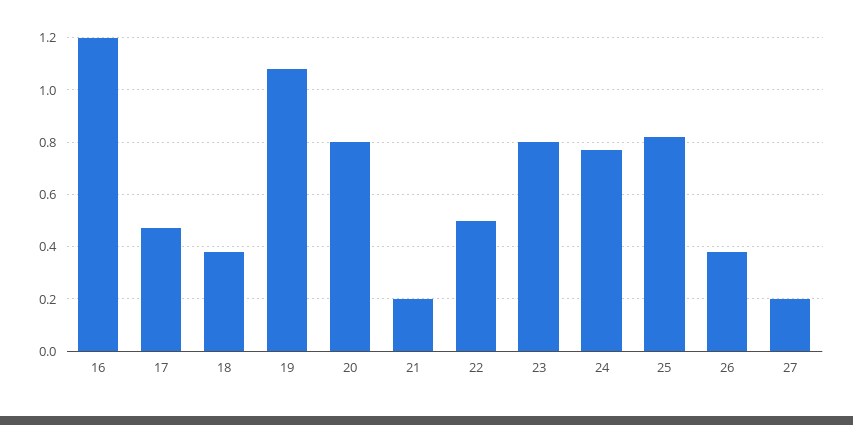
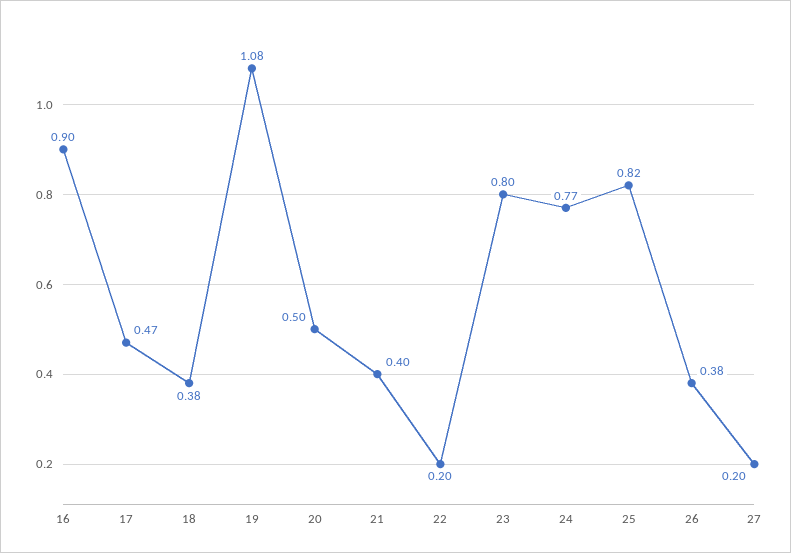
  {
-   "16": 1.2,
+   "16": 0.9,
    "17": 0.47,
    "18": 0.38,
    "19": 1.08,
-   "20": 0.8,
+   "20": 0.5,
-   "21": 0.2,
+   "21": 0.4,
-   "22": 0.5,
+   "22": 0.2,
    "23": 0.8,
    "24": 0.77,
    "25": 0.82,
    "26": 0.38,
    "27": 0.2
  }

